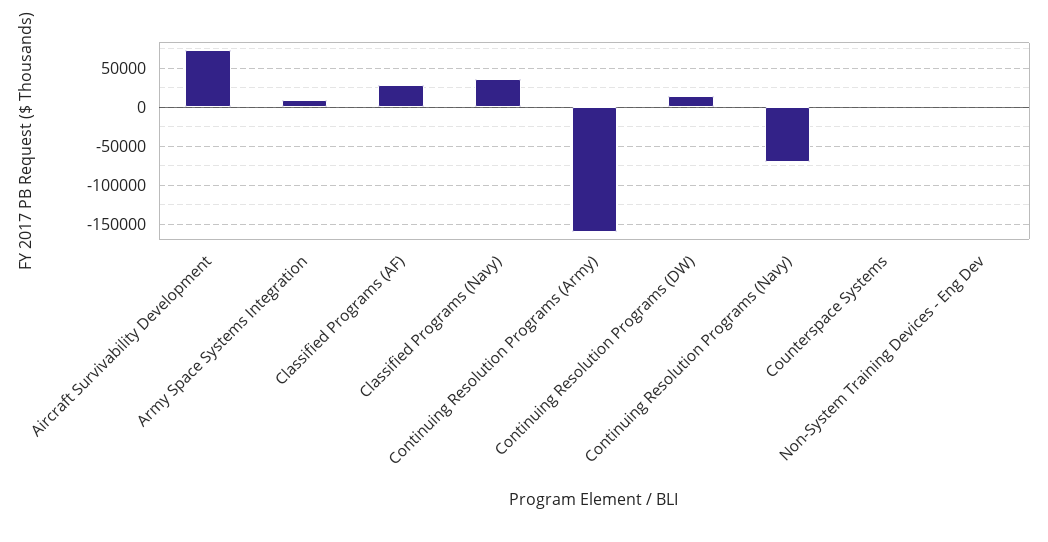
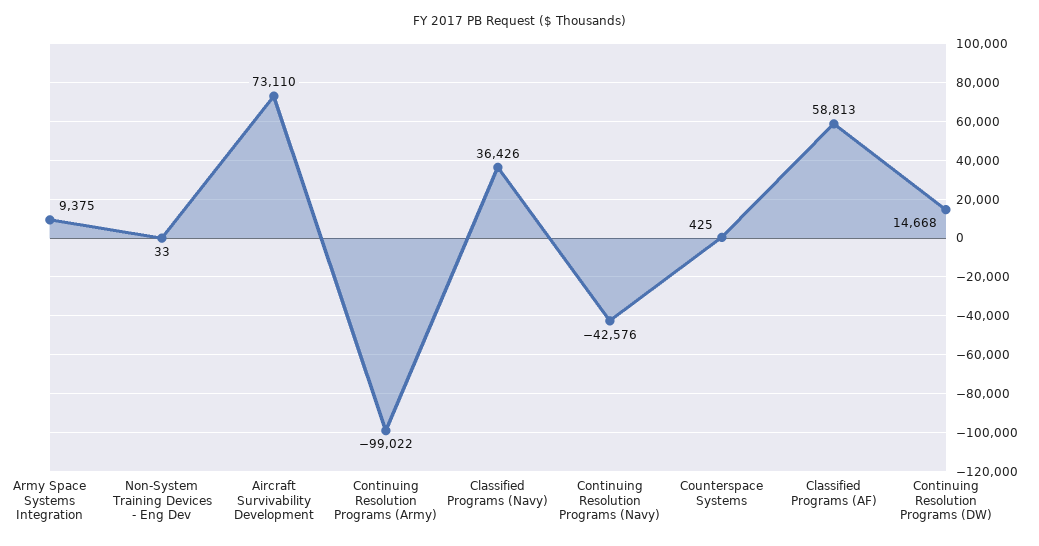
  {
    "Aircraft Survivability Development": 73110,
    "Army Space Systems Integration": 9375,
-   "Classified Programs (AF)": 30000,
+   "Classified Programs (AF)": 58813,
    "Classified Programs (Navy)": 36426,
-   "Continuing Resolution Programs (Army)": -160000,
+   "Continuing Resolution Programs (Army)": -99022,
    "Continuing Resolution Programs (DW)": 14668,
-   "Continuing Resolution Programs (Navy)": -70000,
+   "Continuing Resolution Programs (Navy)": -42576,
    "Counterspace Systems": 425,
    "Non-System Training Devices - Eng Dev": 33
  }

